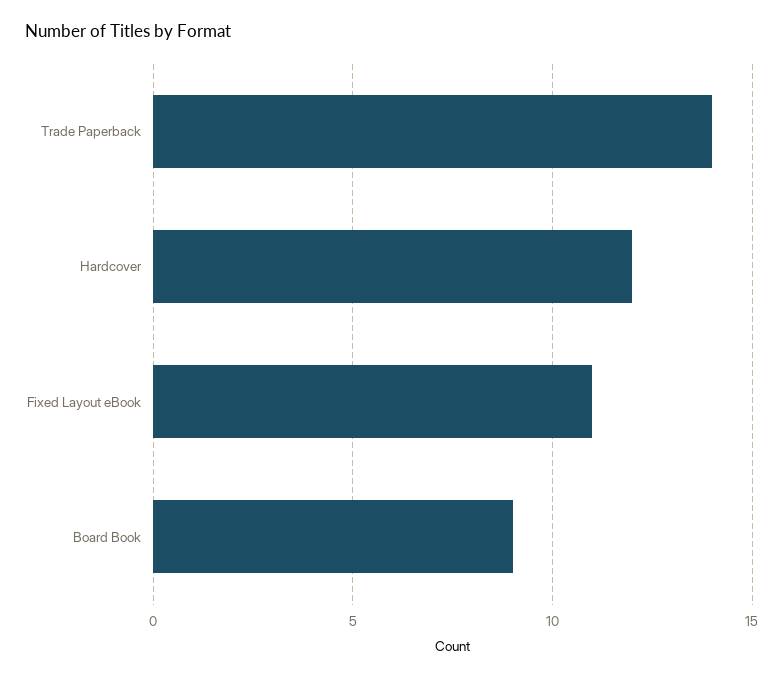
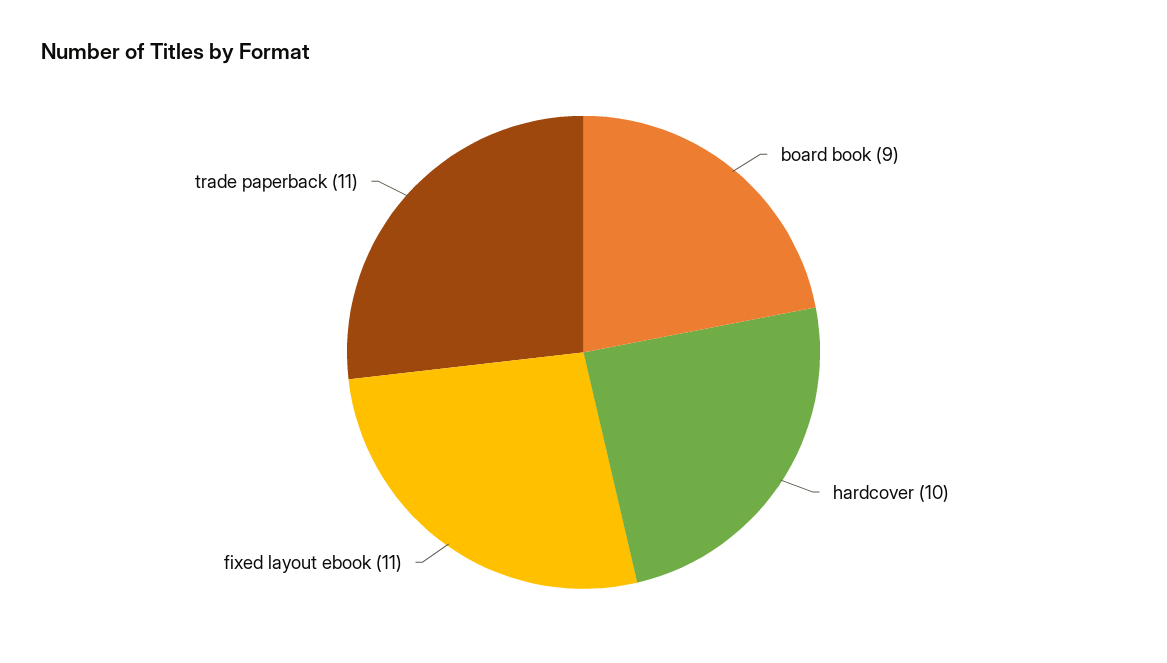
  {
-   "Trade Paperback": 14,
+   "Trade Paperback": 11,
-   "Hardcover": 12,
+   "Hardcover": 10,
    "Fixed Layout eBook": 11,
    "Board Book": 9
  }

